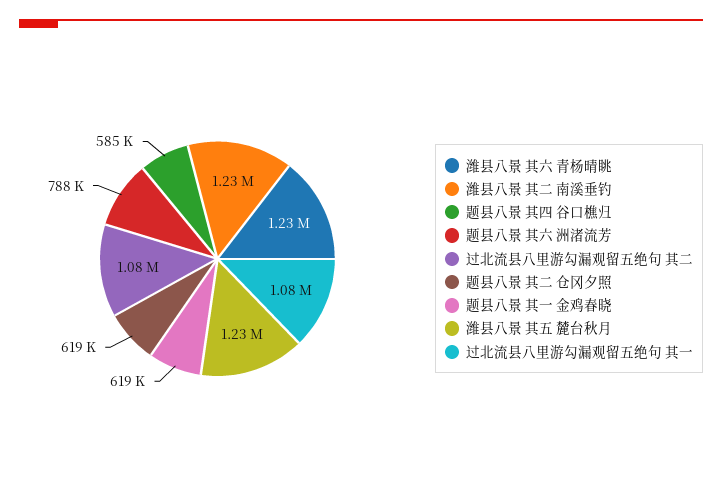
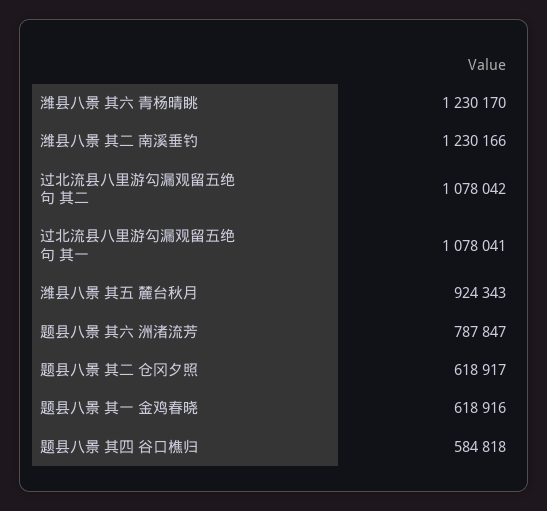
  {
    "潍县八景 其六 青杨晴眺": 1230170,
    "潍县八景 其二 南溪垂钓": 1230166,
    "题县八景 其四 谷口樵归": 584818,
    "题县八景 其六 洲渚流芳": 787847,
    "过北流县八里游勾漏观留五绝句 其二": 1078042,
    "题县八景 其二 仓冈夕照": 618917,
    "题县八景 其一 金鸡春晓": 618916,
-   "潍县八景 其五 麓台秋月": 1230000,
+   "潍县八景 其五 麓台秋月": 924343,
    "过北流县八里游勾漏观留五绝句 其一": 1078041
  }

